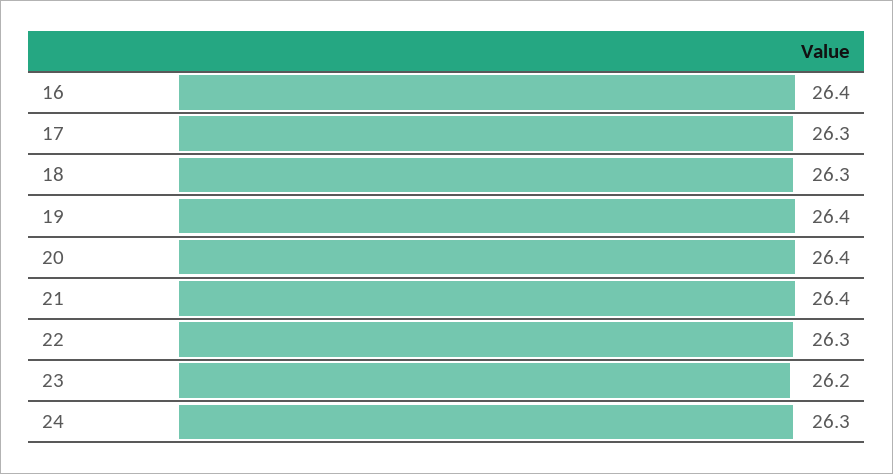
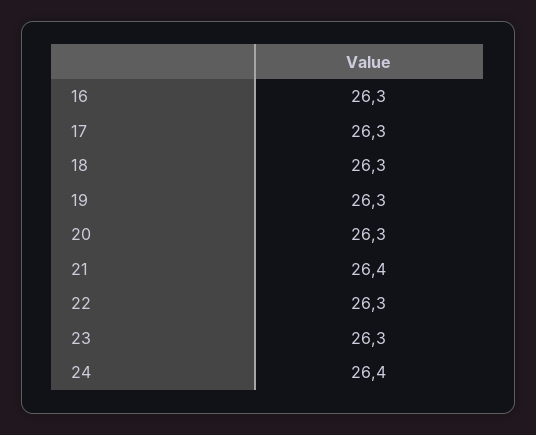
  {
-   "16": 26.4,
+   "16": 26.3,
    "17": 26.3,
    "18": 26.3,
-   "19": 26.4,
+   "19": 26.3,
-   "20": 26.4,
+   "20": 26.3,
    "21": 26.4,
    "22": 26.3,
-   "23": 26.2,
+   "23": 26.3,
-   "24": 26.3
+   "24": 26.4
  }

